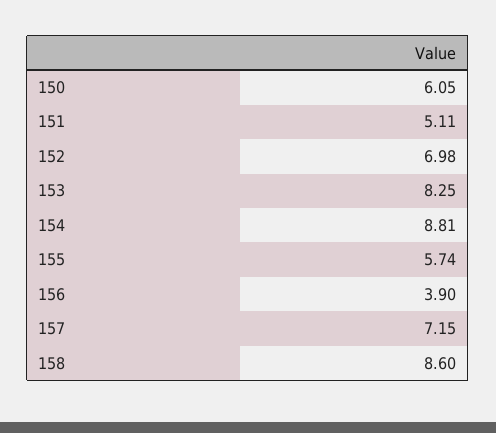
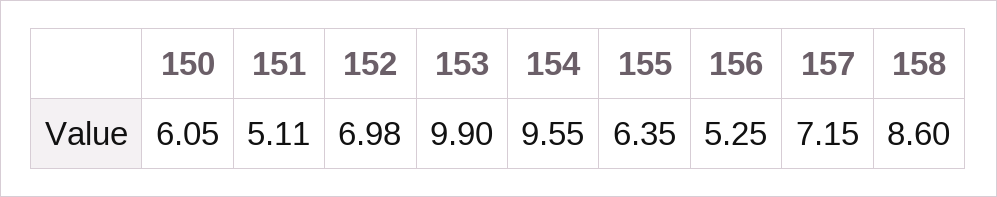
  {
    "150": 6.05,
    "151": 5.11,
    "152": 6.98,
-   "153": 8.25,
+   "153": 9.9,
-   "154": 8.81,
+   "154": 9.55,
-   "155": 5.74,
+   "155": 6.35,
-   "156": 3.9,
+   "156": 5.25,
    "157": 7.15,
    "158": 8.6
  }

